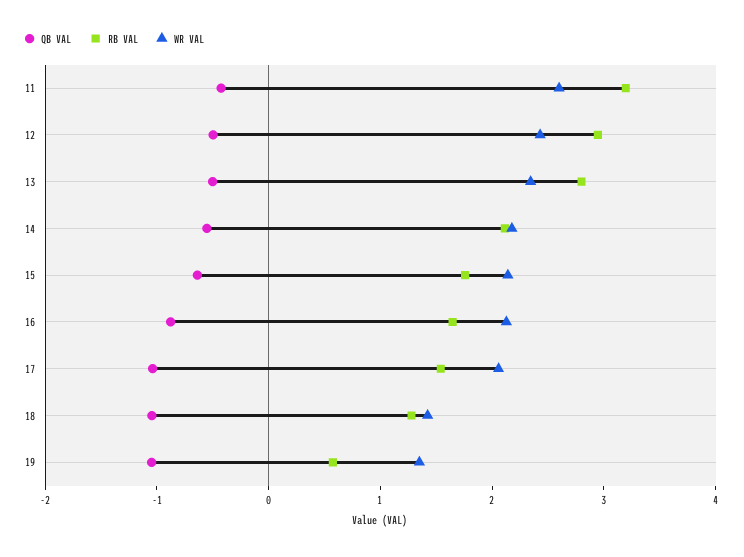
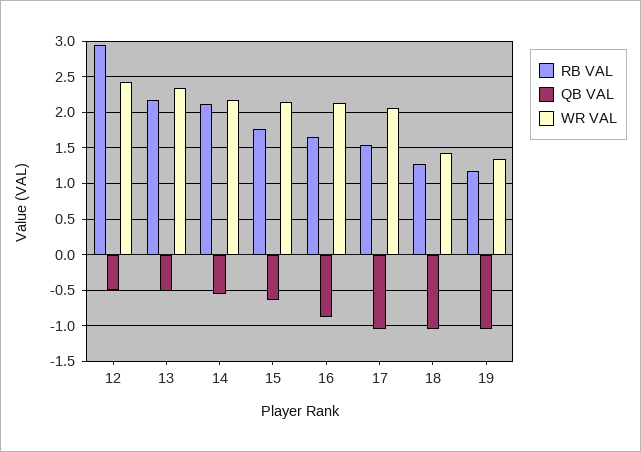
  {
    "QB VAL": {
-     "11": -0.4,
      "12": -0.5,
      "13": -0.5,
      "14": -0.6,
      "15": -0.6,
      "16": -0.9,
      "17": -1,
      "18": -1,
      "19": -1
    },
    "RB VAL": {
-     "11": 3.2,
      "12": 2.9,
-     "13": 2.8,
+     "13": 2.2,
      "14": 2.1,
      "15": 1.8,
      "16": 1.6,
      "17": 1.5,
      "18": 1.3,
-     "19": 0.6
+     "19": 1.2
    },
    "WR VAL": {
-     "11": 2.6,
      "12": 2.4,
      "13": 2.3,
      "14": 2.2,
      "15": 2.1,
      "16": 2.1,
      "17": 2.1,
      "18": 1.4,
      "19": 1.3
    }
  }

